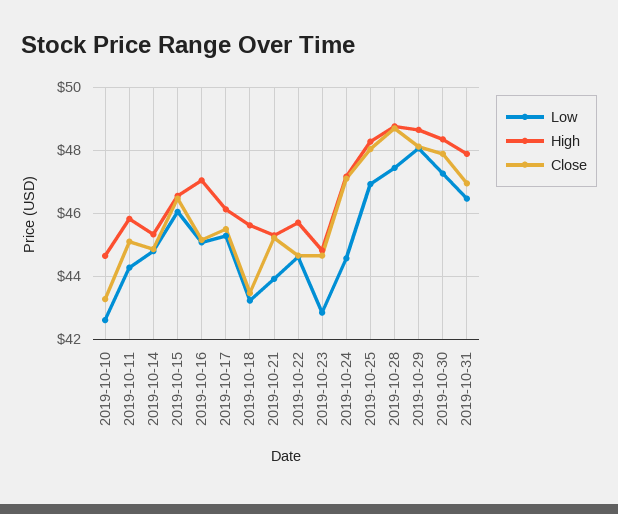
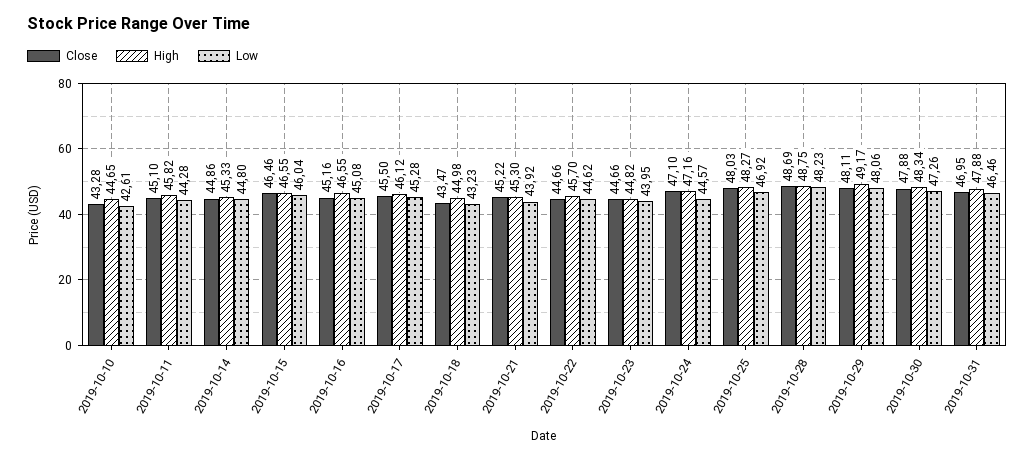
  {
    "Low": {
      "2019-10-10": 42.61,
      "2019-10-11": 44.28,
      "2019-10-14": 44.8,
      "2019-10-15": 46.04,
      "2019-10-16": 45.08,
      "2019-10-17": 45.28,
      "2019-10-18": 43.23,
      "2019-10-21": 43.92,
      "2019-10-22": 44.62,
-     "2019-10-23": 42.8,
+     "2019-10-23": 43.95,
      "2019-10-24": 44.57,
      "2019-10-25": 46.92,
-     "2019-10-28": 47.4,
+     "2019-10-28": 48.23,
      "2019-10-29": 48.06,
      "2019-10-30": 47.26,
      "2019-10-31": 46.46
    },
    "High": {
      "2019-10-10": 44.65,
      "2019-10-11": 45.82,
      "2019-10-14": 45.33,
      "2019-10-15": 46.55,
-     "2019-10-16": 47,
+     "2019-10-16": 46.55,
      "2019-10-17": 46.12,
-     "2019-10-18": 45.6,
+     "2019-10-18": 44.98,
      "2019-10-21": 45.3,
      "2019-10-22": 45.7,
      "2019-10-23": 44.82,
      "2019-10-24": 47.16,
      "2019-10-25": 48.27,
      "2019-10-28": 48.75,
-     "2019-10-29": 48.6,
+     "2019-10-29": 49.17,
      "2019-10-30": 48.34,
      "2019-10-31": 47.88
    },
    "Close": {
      "2019-10-10": 43.28,
      "2019-10-11": 45.1,
      "2019-10-14": 44.86,
      "2019-10-15": 46.46,
      "2019-10-16": 45.16,
      "2019-10-17": 45.5,
      "2019-10-18": 43.47,
      "2019-10-21": 45.22,
      "2019-10-22": 44.66,
      "2019-10-23": 44.66,
      "2019-10-24": 47.1,
      "2019-10-25": 48.03,
      "2019-10-28": 48.69,
      "2019-10-29": 48.11,
      "2019-10-30": 47.88,
      "2019-10-31": 46.95
    }
  }

